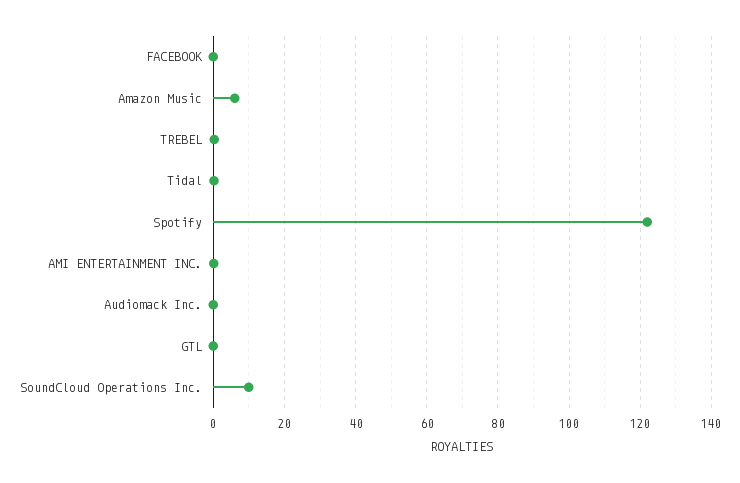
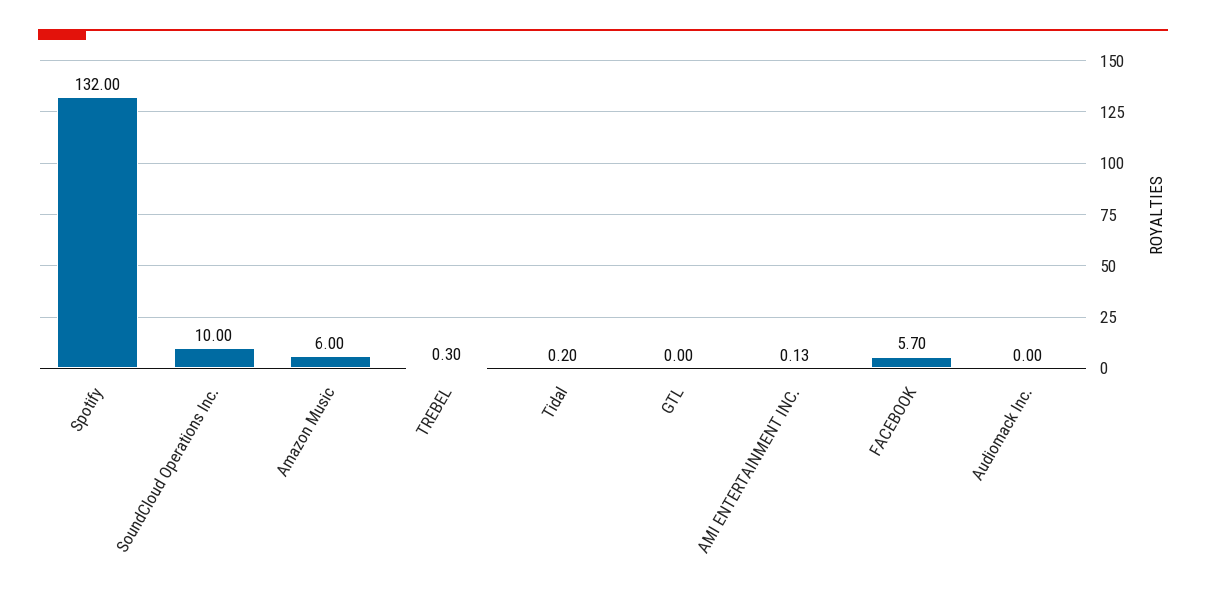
  {
-   "FACEBOOK": 0,
+   "FACEBOOK": 5.7,
    "Amazon Music": 6,
    "TREBEL": 0.3,
    "Tidal": 0.2,
-   "Spotify": 122,
+   "Spotify": 132,
    "AMI ENTERTAINMENT INC.": 0.13,
    "Audiomack Inc.": 0,
    "GTL": 0,
    "SoundCloud Operations Inc.": 10
  }

